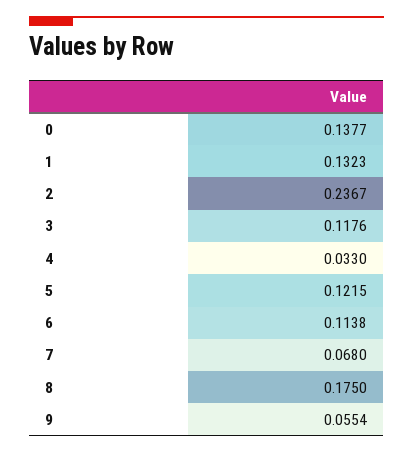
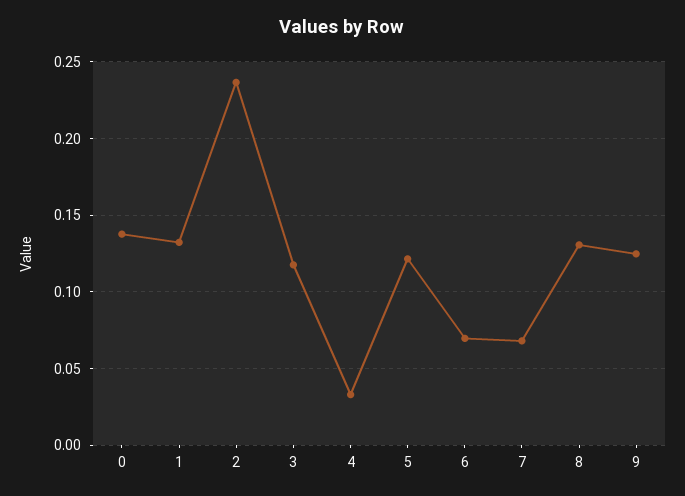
  {
    "0": 0.1377,
    "1": 0.1323,
    "2": 0.2367,
    "3": 0.1176,
    "4": 0.033,
    "5": 0.1215,
-   "6": 0.1138,
+   "6": 0.07,
    "7": 0.068,
-   "8": 0.175,
+   "8": 0.13,
-   "9": 0.0554
+   "9": 0.125
  }

